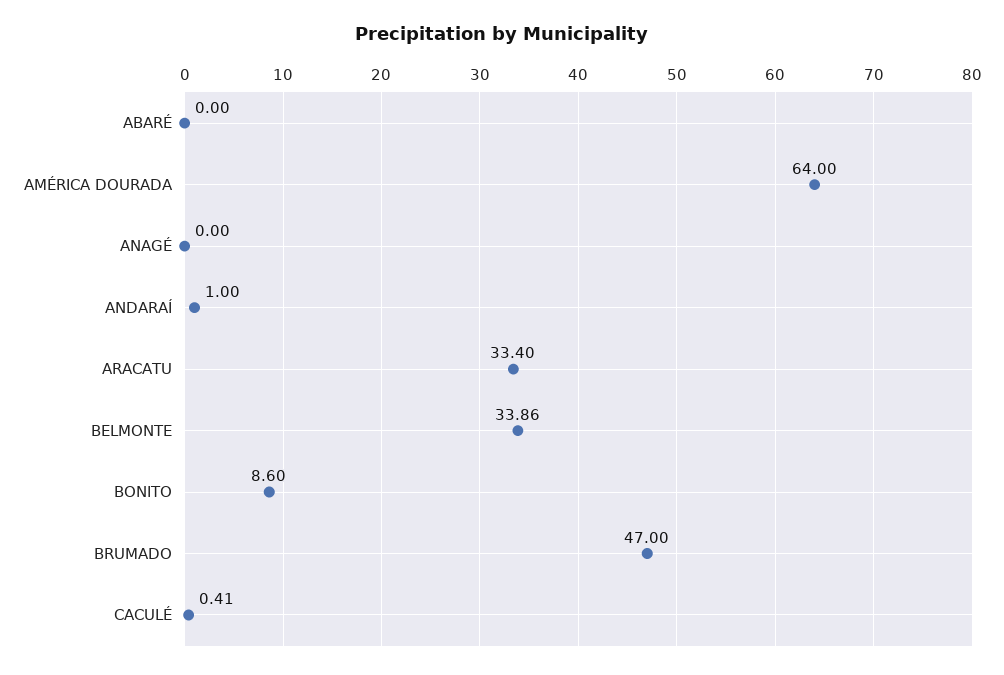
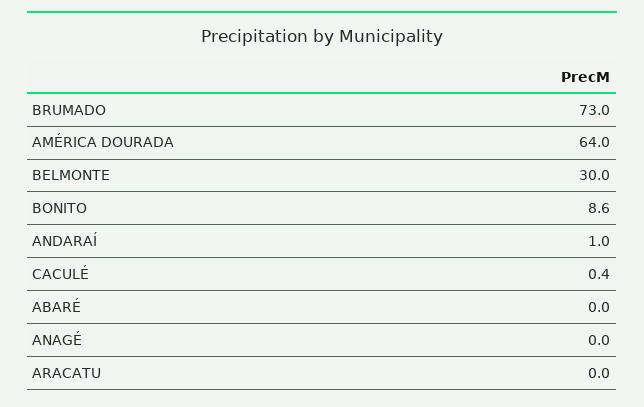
  {
    "ABARÉ": 0,
    "AMÉRICA DOURADA": 64,
    "ANAGÉ": 0,
    "ANDARAÍ": 1,
-   "ARACATU": 33.4,
+   "ARACATU": 0,
-   "BELMONTE": 33.86,
+   "BELMONTE": 30,
    "BONITO": 8.6,
-   "BRUMADO": 47,
+   "BRUMADO": 73,
    "CACULÉ": 0.41
  }

